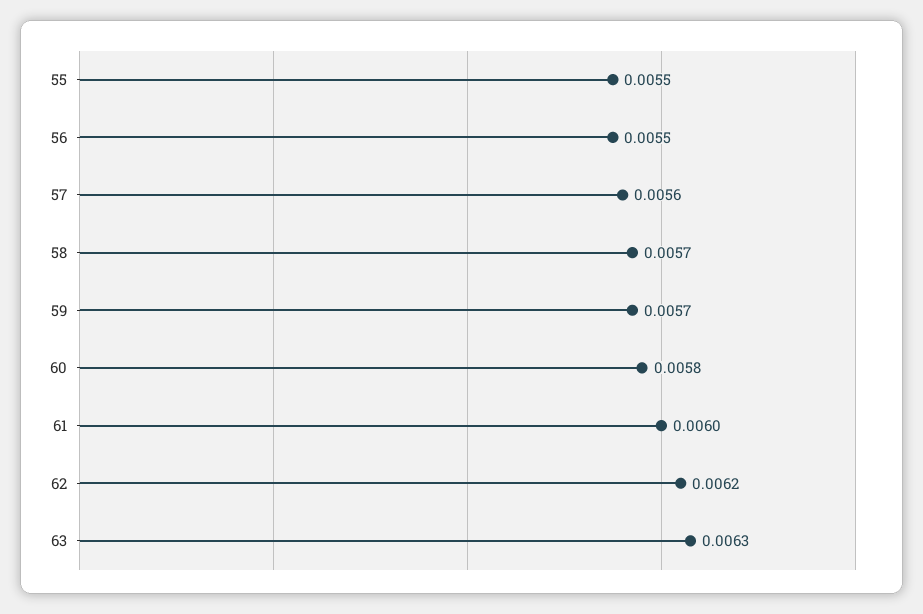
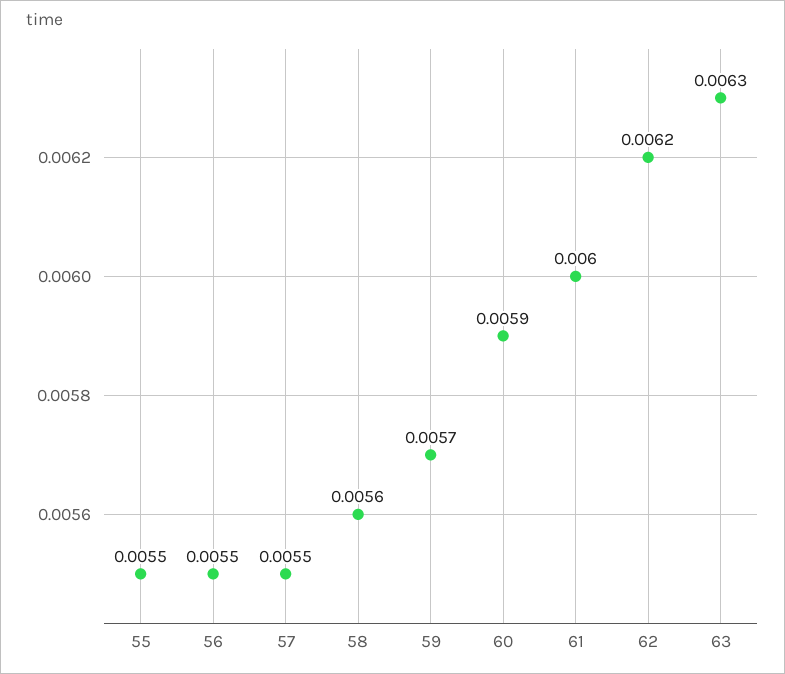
  {
    "55": 0.0055,
    "56": 0.0055,
-   "57": 0.0056,
+   "57": 0.0055,
-   "58": 0.0057,
+   "58": 0.0056,
    "59": 0.0057,
-   "60": 0.0058,
+   "60": 0.0059,
    "61": 0.006,
    "62": 0.0062,
    "63": 0.0063
  }

